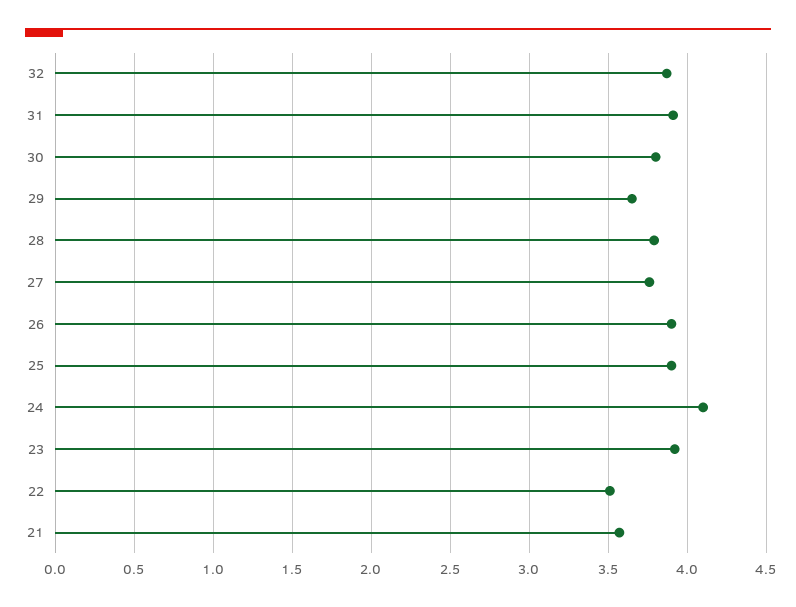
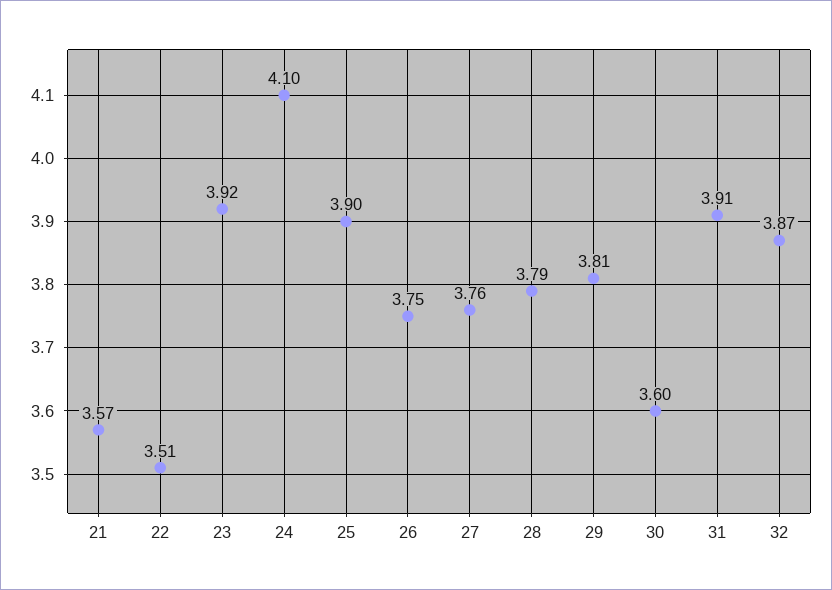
  {
    "32": 3.87,
    "31": 3.91,
-   "30": 3.8,
+   "30": 3.6,
-   "29": 3.65,
+   "29": 3.81,
    "28": 3.79,
    "27": 3.76,
-   "26": 3.9,
+   "26": 3.75,
    "25": 3.9,
    "24": 4.1,
    "23": 3.92,
    "22": 3.51,
    "21": 3.57
  }

